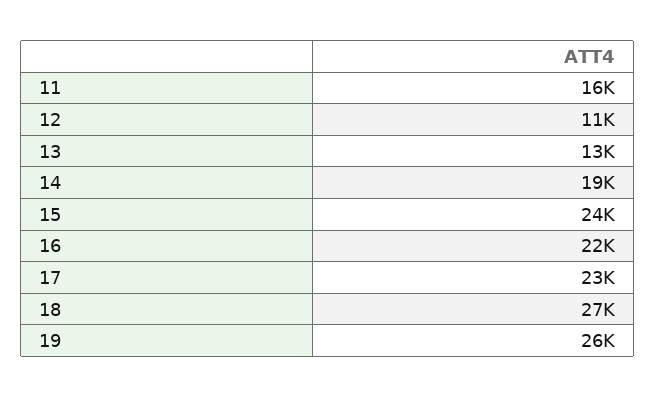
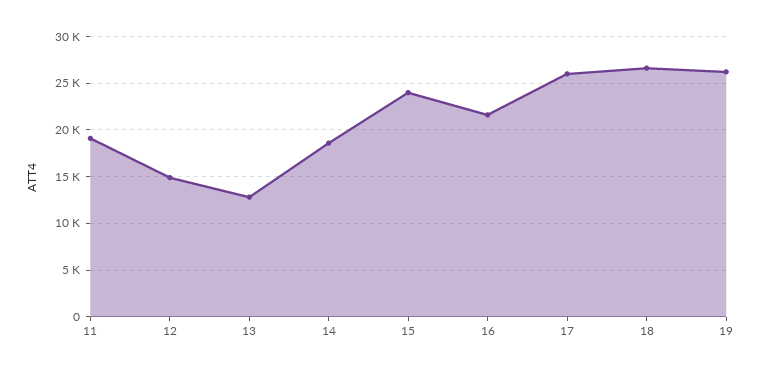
  {
-   "11": 16000,
+   "11": 19000,
-   "12": 11000,
+   "12": 15000,
    "13": 13000,
    "14": 19000,
    "15": 24000,
    "16": 22000,
-   "17": 23000,
+   "17": 26000,
    "18": 27000,
    "19": 26000
  }

